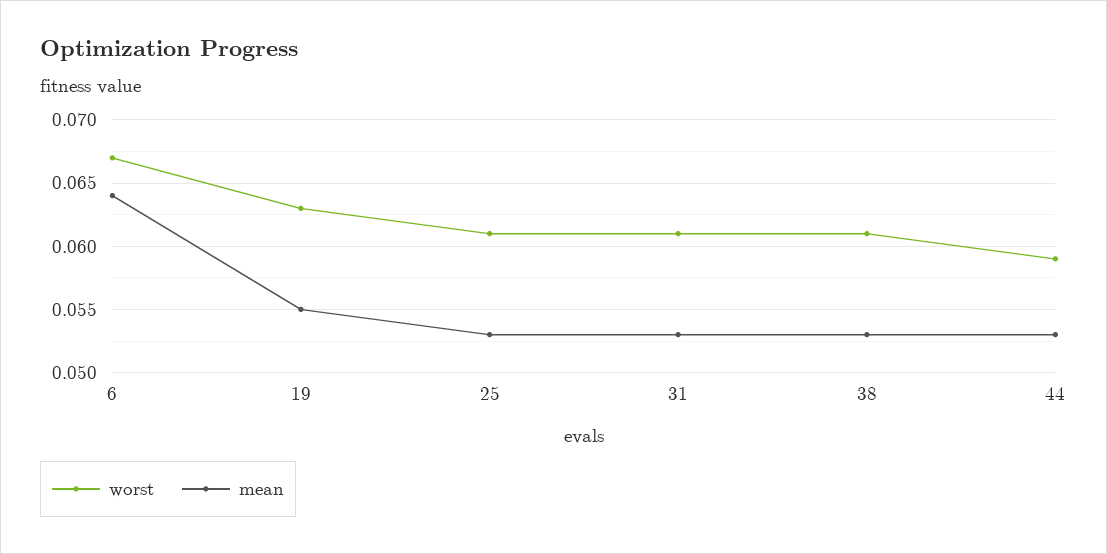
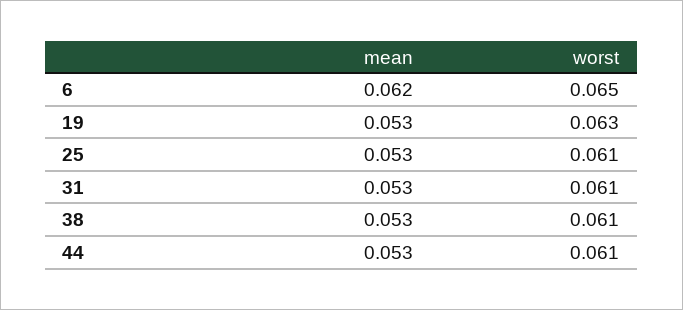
  {
    "worst": {
-     "6": 0.067,
+     "6": 0.065,
      "19": 0.063,
      "25": 0.061,
      "31": 0.061,
      "38": 0.061,
-     "44": 0.059
+     "44": 0.061
    },
    "mean": {
-     "6": 0.064,
+     "6": 0.062,
-     "19": 0.055,
+     "19": 0.053,
      "25": 0.053,
      "31": 0.053,
      "38": 0.053,
      "44": 0.053
    }
  }

